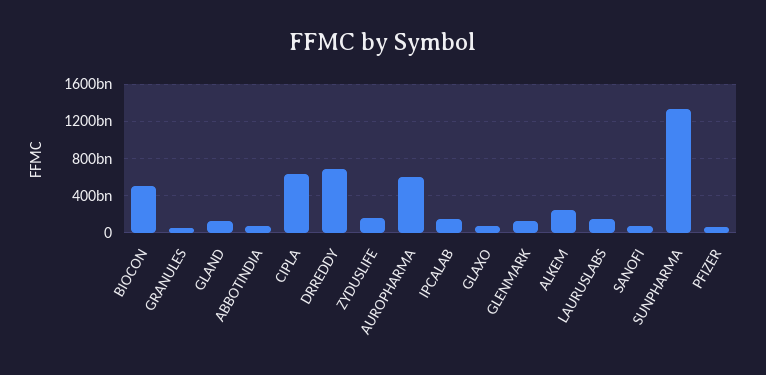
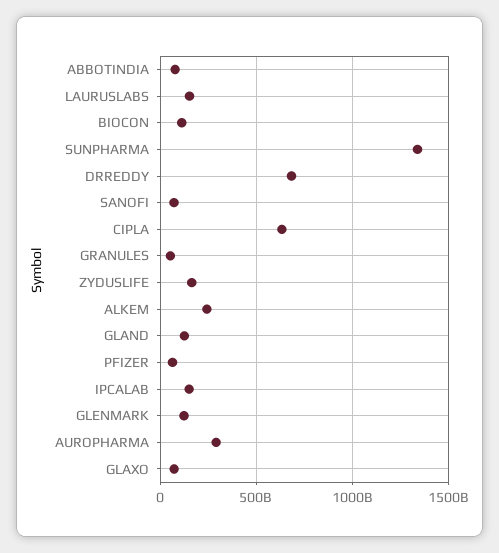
  {
-   "BIOCON": 500000000000,
+   "BIOCON": 100000000000,
    "GRANULES": 50000000000,
    "GLAND": 150000000000,
    "ABBOTINDIA": 100000000000,
    "CIPLA": 650000000000,
    "DRREDDY": 700000000000,
    "ZYDUSLIFE": 150000000000,
-   "AUROPHARMA": 600000000000,
+   "AUROPHARMA": 300000000000,
    "IPCALAB": 150000000000,
    "GLAXO": 50000000000,
    "GLENMARK": 100000000000,
    "ALKEM": 250000000000,
    "LAURUSLABS": 150000000000,
    "SANOFI": 50000000000,
    "SUNPHARMA": 1350000000000,
    "PFIZER": 50000000000
  }

